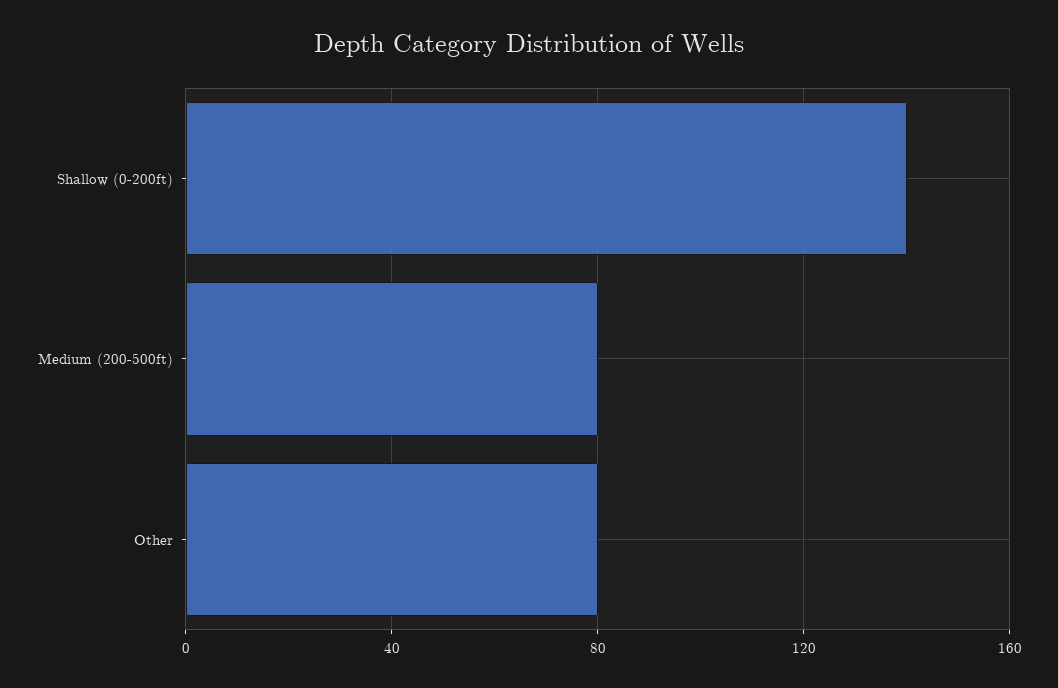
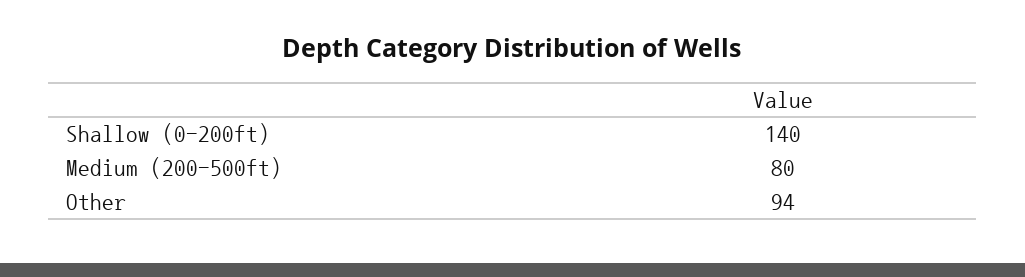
  {
    "Shallow (0-200ft)": 140,
    "Medium (200-500ft)": 80,
-   "Other": 80
+   "Other": 94
  }

